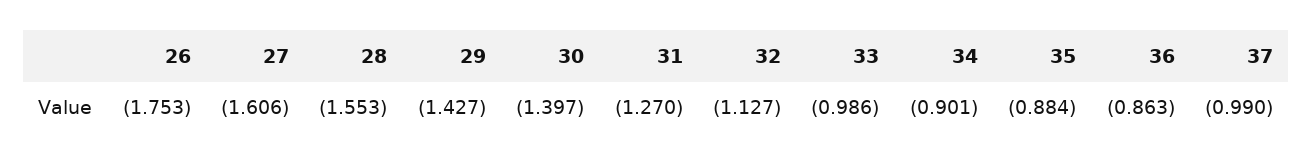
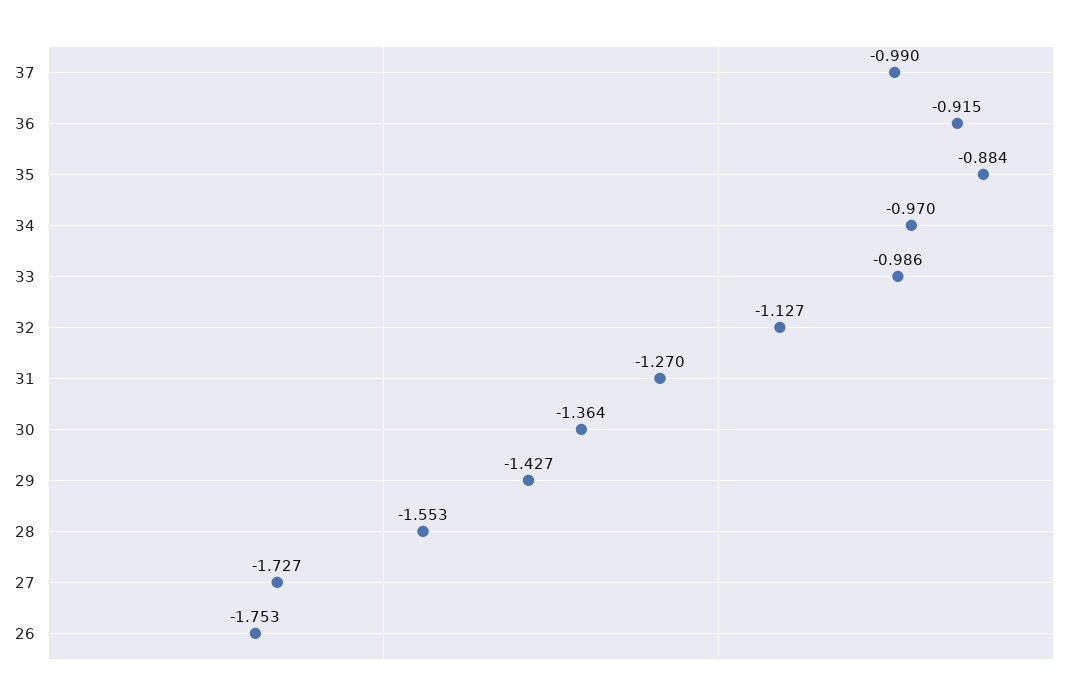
  {
    "26": -1.753,
-   "27": -1.606,
+   "27": -1.727,
    "28": -1.553,
    "29": -1.427,
-   "30": -1.397,
+   "30": -1.364,
    "31": -1.27,
    "32": -1.127,
    "33": -0.986,
-   "34": -0.901,
+   "34": -0.97,
    "35": -0.884,
-   "36": -0.863,
+   "36": -0.915,
    "37": -0.99
  }

